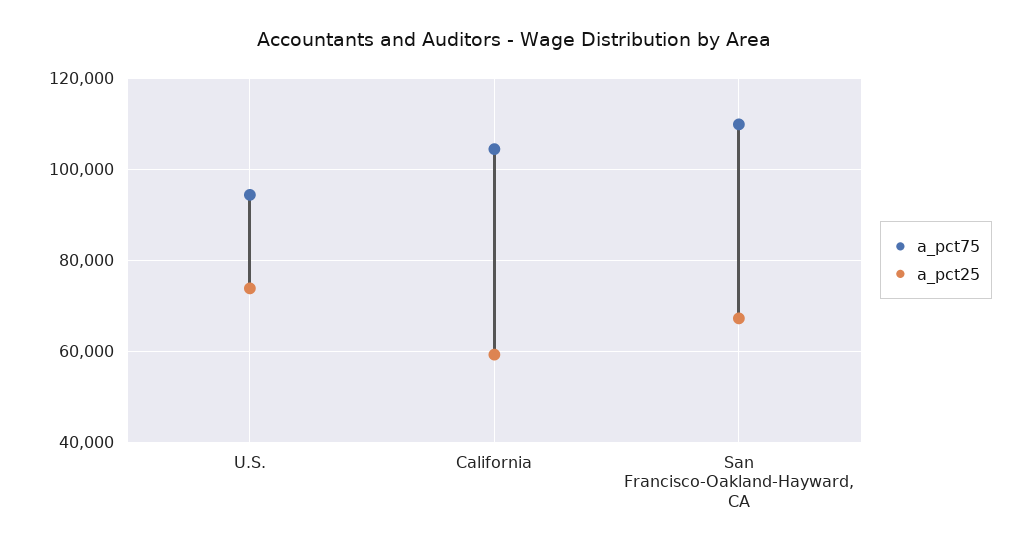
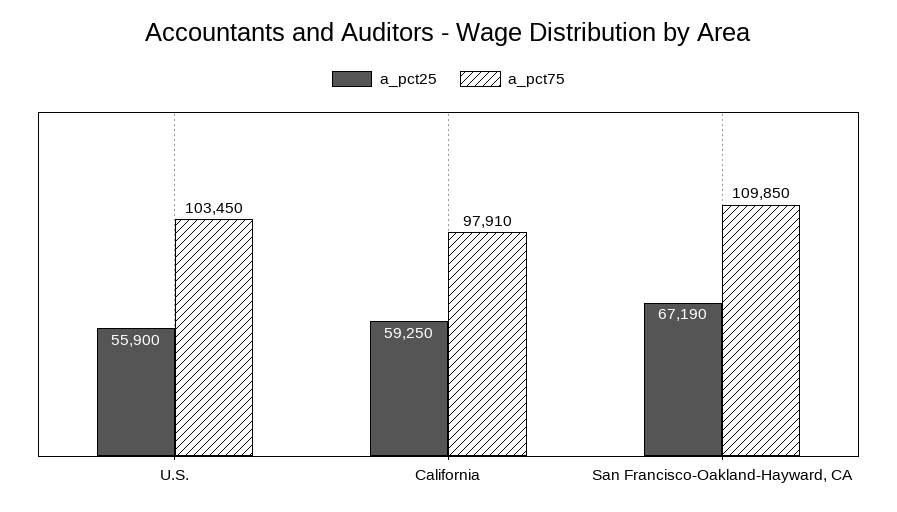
  {
    "a_pct75": {
-     "U.S.": 94000,
+     "U.S.": 103450,
-     "California": 104000,
+     "California": 97910,
      "San Francisco-Oakland-Hayward, CA": 109850
    },
    "a_pct25": {
-     "U.S.": 74000,
+     "U.S.": 55900,
      "California": 59250,
      "San Francisco-Oakland-Hayward, CA": 67190
    }
  }

